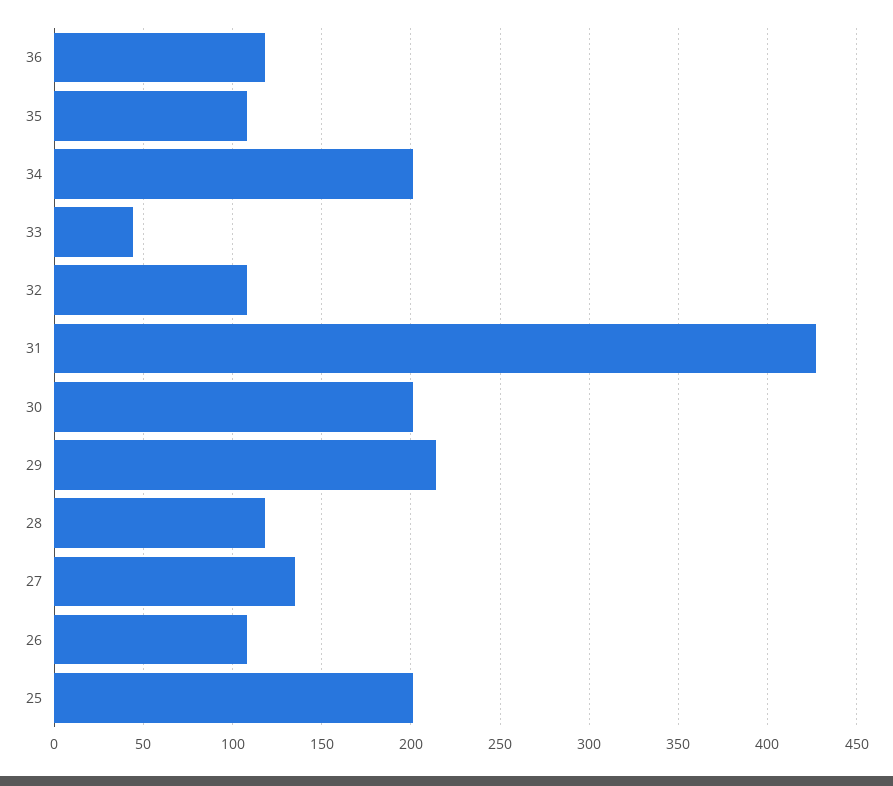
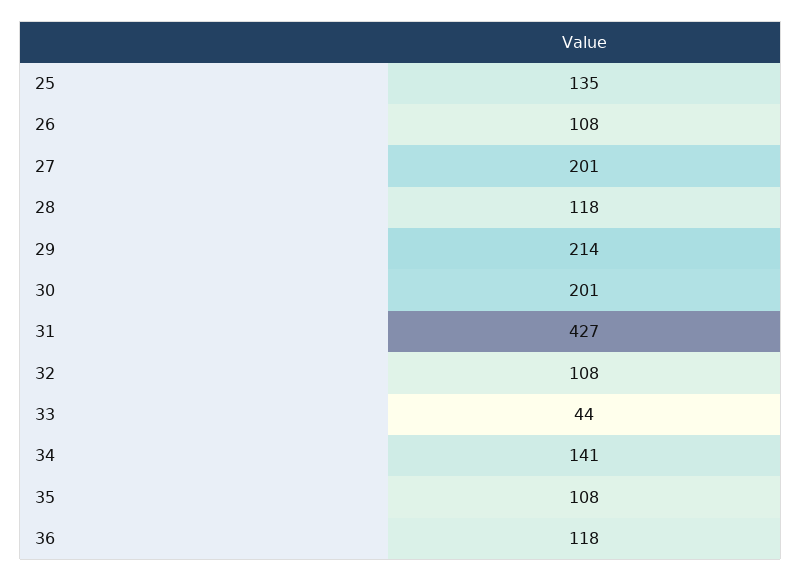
  {
    "36": 118,
    "35": 108,
-   "34": 200,
+   "34": 141,
    "33": 44,
    "32": 108,
    "31": 427,
    "30": 201,
    "29": 214,
    "28": 118,
-   "27": 135,
+   "27": 201,
    "26": 108,
-   "25": 200
+   "25": 135
  }

